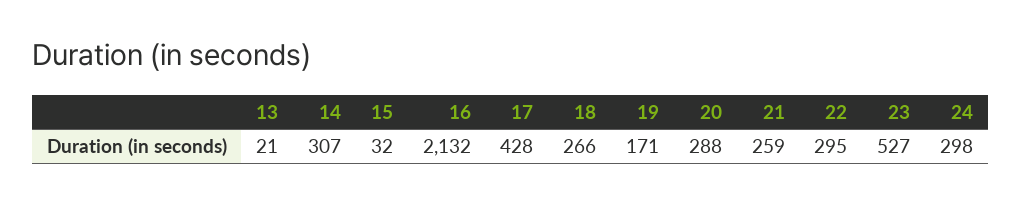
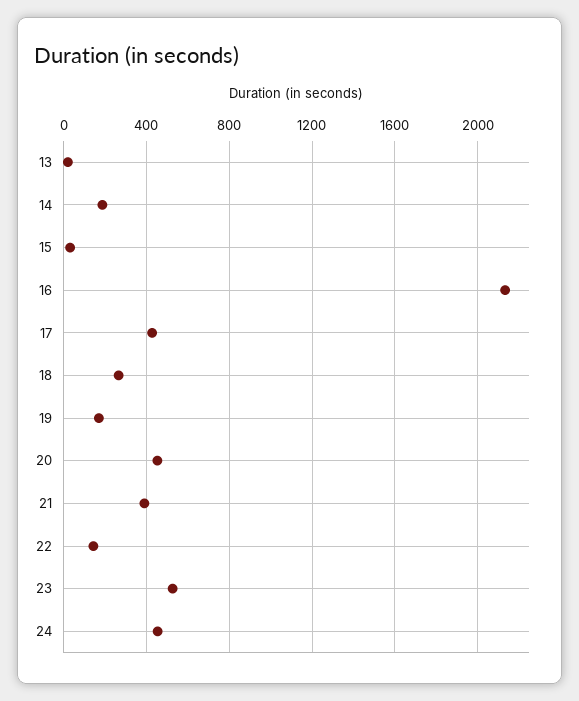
  {
    "13": 21,
-   "14": 307,
+   "14": 200,
    "15": 32,
    "16": 2132,
    "17": 428,
    "18": 266,
    "19": 171,
-   "20": 288,
+   "20": 450,
-   "21": 259,
+   "21": 400,
-   "22": 295,
+   "22": 150,
    "23": 527,
-   "24": 298
+   "24": 450
  }

